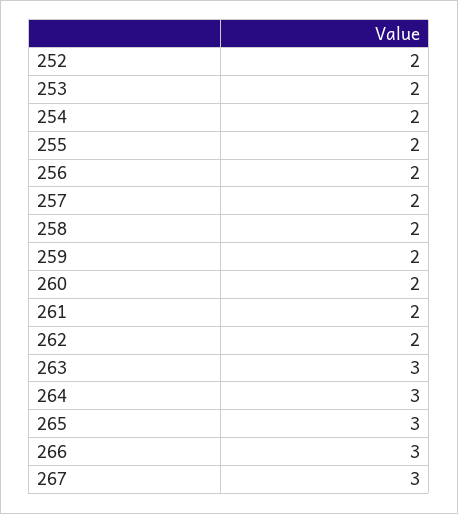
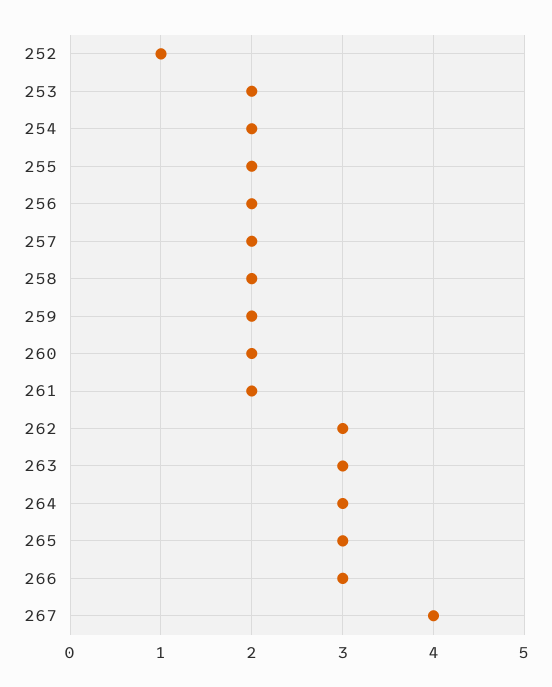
  {
-   "252": 2,
+   "252": 1,
    "253": 2,
    "254": 2,
    "255": 2,
    "256": 2,
    "257": 2,
    "258": 2,
    "259": 2,
    "260": 2,
    "261": 2,
-   "262": 2,
+   "262": 3,
    "263": 3,
    "264": 3,
    "265": 3,
    "266": 3,
-   "267": 3
+   "267": 4
  }

